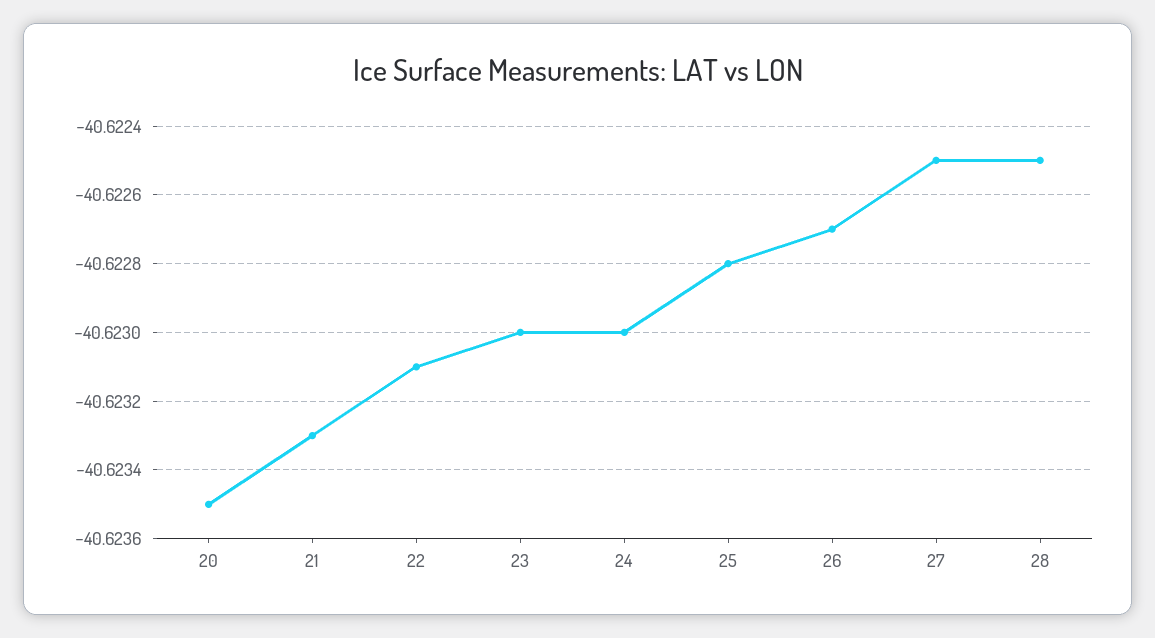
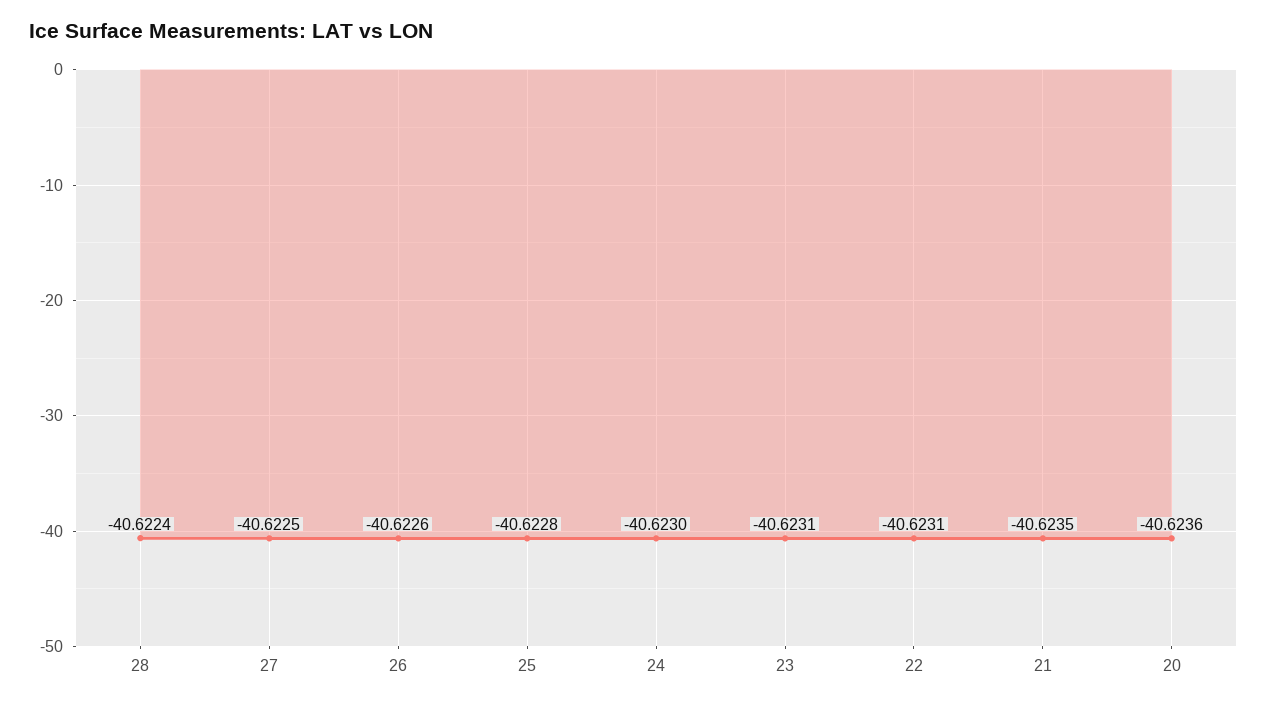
  {
-   "20": -40.6235,
+   "20": -40.6236,
-   "21": -40.6233,
+   "21": -40.6235,
    "22": -40.6231,
-   "23": -40.623,
+   "23": -40.6231,
    "24": -40.623,
    "25": -40.6228,
-   "26": -40.6227,
+   "26": -40.6226,
    "27": -40.6225,
-   "28": -40.6225
+   "28": -40.6224
  }

